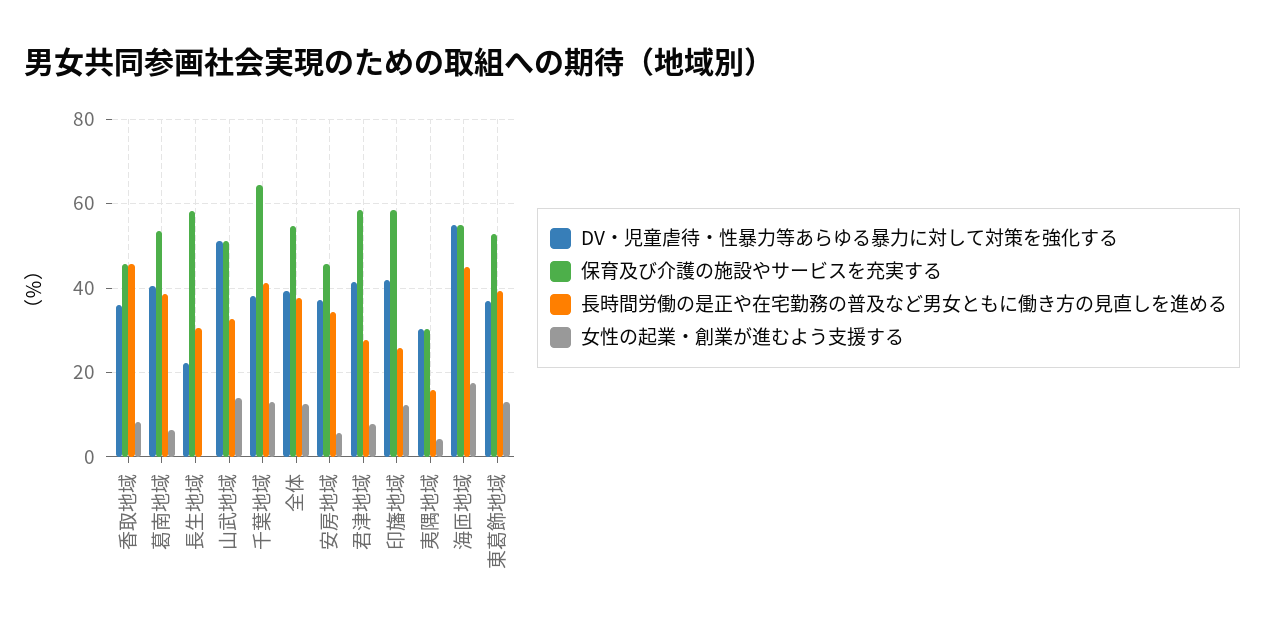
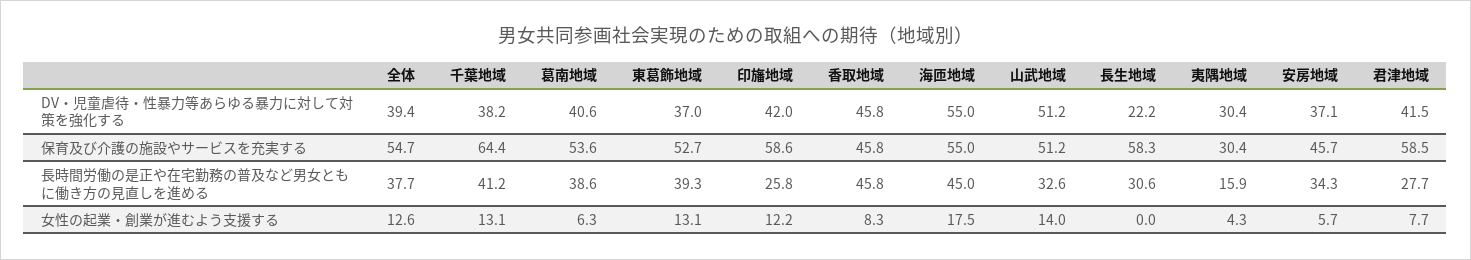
  {
    "DV・児童虐待・性暴力等あらゆる暴力に対して対策を強化する": {
-     "香取地域": 36,
+     "香取地域": 45.8,
      "葛南地域": 40.6,
      "長生地域": 22.2,
      "山武地域": 51.2,
      "千葉地域": 38.2,
      "全体": 39.4,
      "安房地域": 37.1,
      "君津地域": 41.5,
      "印旛地域": 42,
      "夷隅地域": 30.4,
      "海匝地域": 55,
      "東葛飾地域": 37
    },
    "保育及び介護の施設やサービスを充実する": {
      "香取地域": 45.8,
      "葛南地域": 53.6,
      "長生地域": 58.3,
      "山武地域": 51.2,
      "千葉地域": 64.4,
      "全体": 54.7,
      "安房地域": 45.7,
      "君津地域": 58.5,
      "印旛地域": 58.6,
      "夷隅地域": 30.4,
      "海匝地域": 55,
      "東葛飾地域": 52.7
    },
    "長時間労働の是正や在宅勤務の普及など男女ともに働き方の見直しを進める": {
      "香取地域": 45.8,
      "葛南地域": 38.6,
      "長生地域": 30.6,
      "山武地域": 32.6,
      "千葉地域": 41.2,
      "全体": 37.7,
      "安房地域": 34.3,
      "君津地域": 27.7,
      "印旛地域": 25.8,
      "夷隅地域": 15.9,
      "海匝地域": 45,
      "東葛飾地域": 39.3
    },
    "女性の起業・創業が進むよう支援する": {
      "香取地域": 8.3,
      "葛南地域": 6.3,
      "長生地域": 0,
      "山武地域": 14,
      "千葉地域": 13.1,
      "全体": 12.6,
      "安房地域": 5.7,
      "君津地域": 7.7,
      "印旛地域": 12.2,
      "夷隅地域": 4.3,
      "海匝地域": 17.5,
      "東葛飾地域": 13.1
    }
  }

